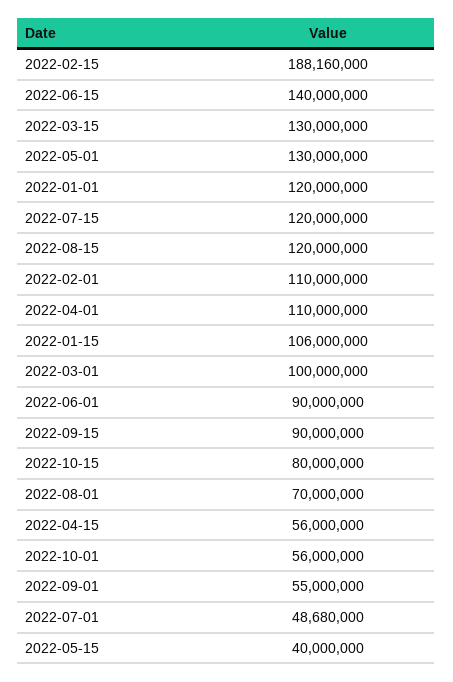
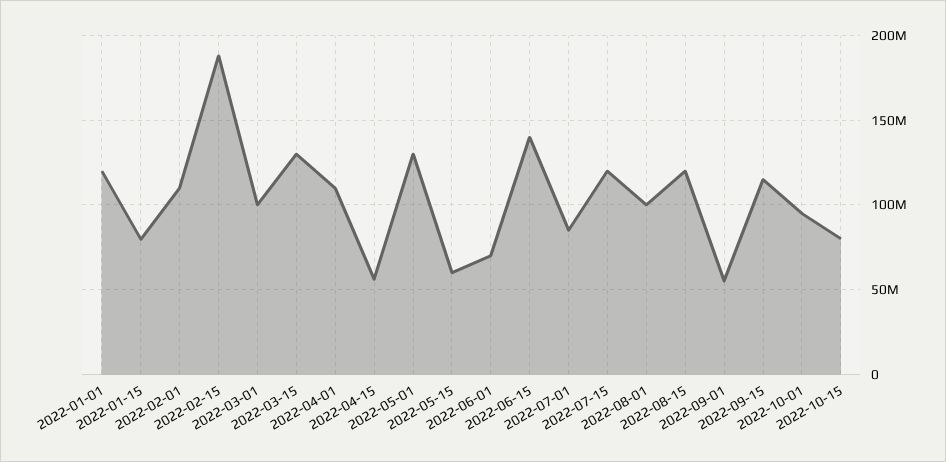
  {
    "2022-02-15": 188160000,
    "2022-06-15": 140000000,
    "2022-03-15": 130000000,
    "2022-05-01": 130000000,
    "2022-01-01": 120000000,
    "2022-07-15": 120000000,
    "2022-08-15": 120000000,
    "2022-02-01": 110000000,
    "2022-04-01": 110000000,
-   "2022-01-15": 106000000,
+   "2022-01-15": 80000000,
    "2022-03-01": 100000000,
-   "2022-06-01": 90000000,
+   "2022-06-01": 70000000,
-   "2022-09-15": 90000000,
+   "2022-09-15": 115000000,
    "2022-10-15": 80000000,
-   "2022-08-01": 70000000,
+   "2022-08-01": 100000000,
    "2022-04-15": 56000000,
-   "2022-10-01": 56000000,
+   "2022-10-01": 95000000,
    "2022-09-01": 55000000,
-   "2022-07-01": 48680000,
+   "2022-07-01": 85000000,
-   "2022-05-15": 40000000
+   "2022-05-15": 60000000
  }

